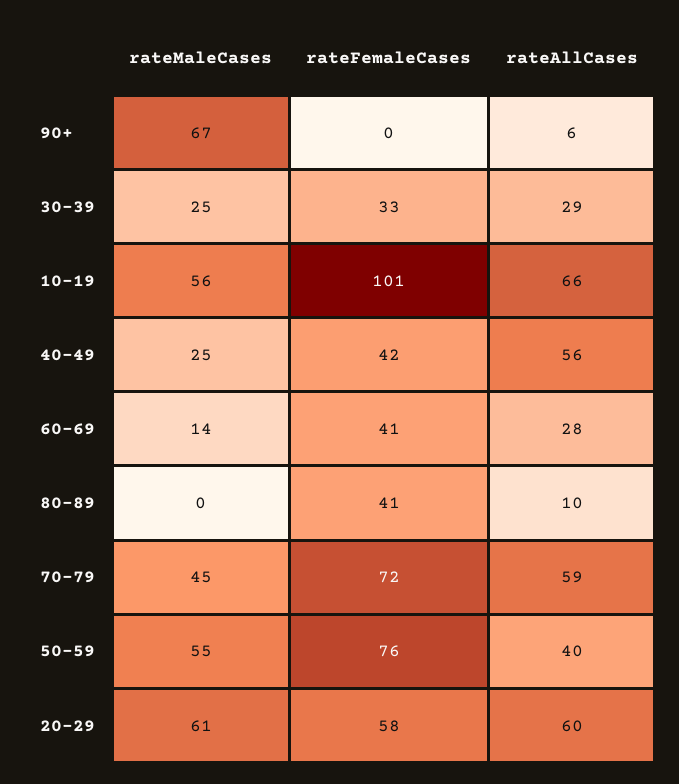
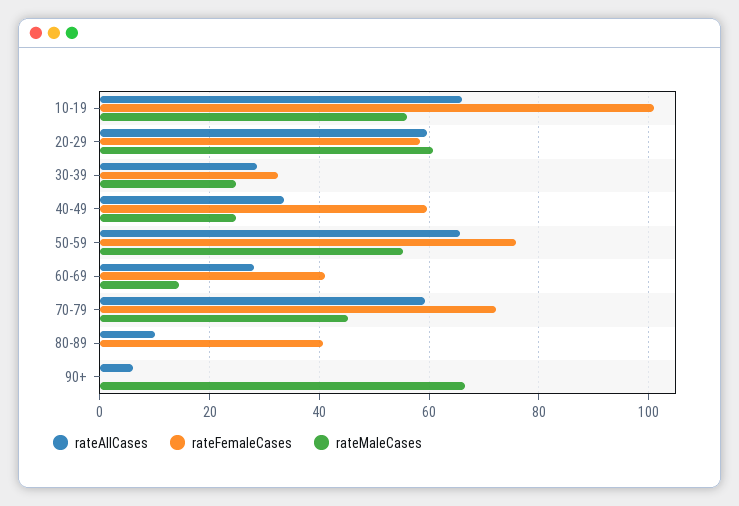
  {
    "rateMaleCases": {
      "90+": 67,
      "30-39": 25,
      "10-19": 56,
      "40-49": 25,
      "60-69": 14,
      "80-89": 0,
      "70-79": 45,
      "50-59": 55,
      "20-29": 61
    },
    "rateFemaleCases": {
      "90+": 0,
      "30-39": 33,
      "10-19": 101,
-     "40-49": 42,
+     "40-49": 60,
      "60-69": 41,
      "80-89": 41,
      "70-79": 72,
      "50-59": 76,
      "20-29": 58
    },
    "rateAllCases": {
      "90+": 6,
      "30-39": 29,
      "10-19": 66,
-     "40-49": 56,
+     "40-49": 34,
      "60-69": 28,
      "80-89": 10,
      "70-79": 59,
-     "50-59": 40,
+     "50-59": 66,
      "20-29": 60
    }
  }

